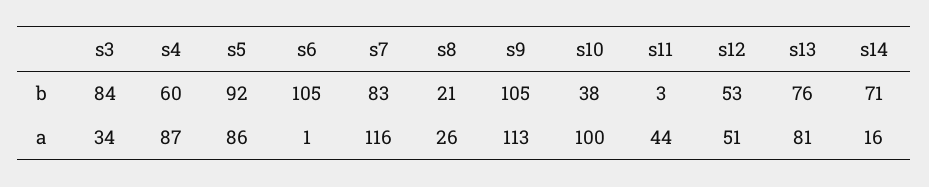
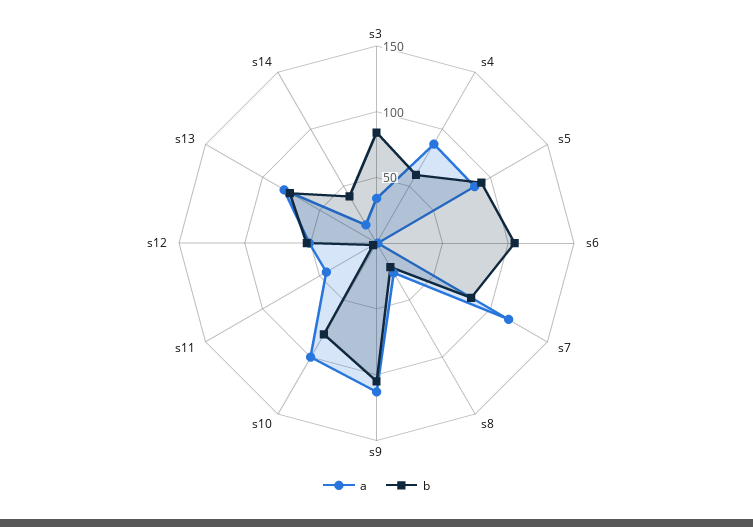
  {
    "b": {
      "s3": 84,
      "s4": 60,
      "s5": 92,
      "s6": 105,
      "s7": 83,
      "s8": 21,
      "s9": 105,
-     "s10": 38,
+     "s10": 80,
      "s11": 3,
      "s12": 53,
      "s13": 76,
-     "s14": 71
+     "s14": 40
    },
    "a": {
      "s3": 34,
      "s4": 87,
      "s5": 86,
      "s6": 1,
      "s7": 116,
      "s8": 26,
      "s9": 113,
      "s10": 100,
      "s11": 44,
      "s12": 51,
      "s13": 81,
      "s14": 16
    }
  }

